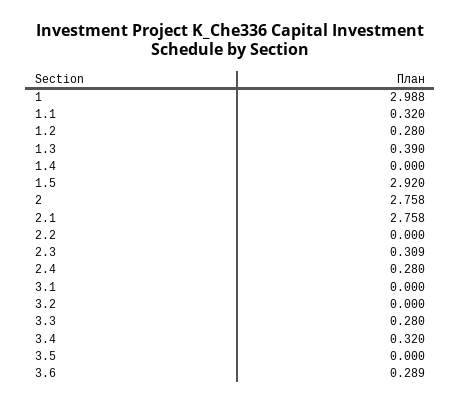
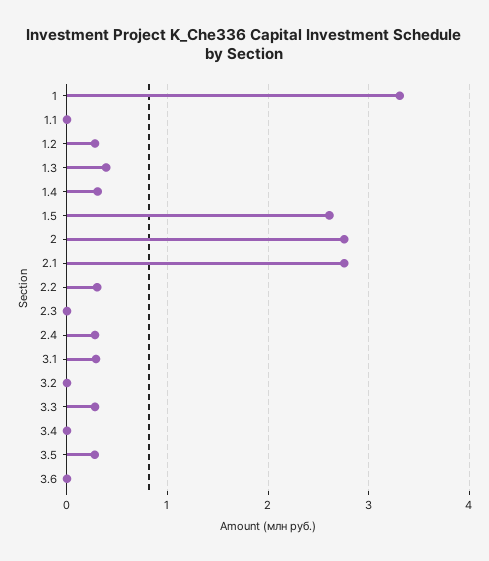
  {
-   "1": 2.988,
+   "1": 3.3,
-   "1.1": 0.32,
+   "1.1": 0,
    "1.2": 0.28,
    "1.3": 0.39,
-   "1.4": 0,
+   "1.4": 0.3,
-   "1.5": 2.92,
+   "1.5": 2.6,
    "2": 2.758,
    "2.1": 2.758,
-   "2.2": 0,
+   "2.2": 0.3,
-   "2.3": 0.309,
+   "2.3": 0,
    "2.4": 0.28,
-   "3.1": 0,
+   "3.1": 0.3,
    "3.2": 0,
    "3.3": 0.28,
-   "3.4": 0.32,
+   "3.4": 0,
-   "3.5": 0,
+   "3.5": 0.3,
-   "3.6": 0.289
+   "3.6": 0
  }

